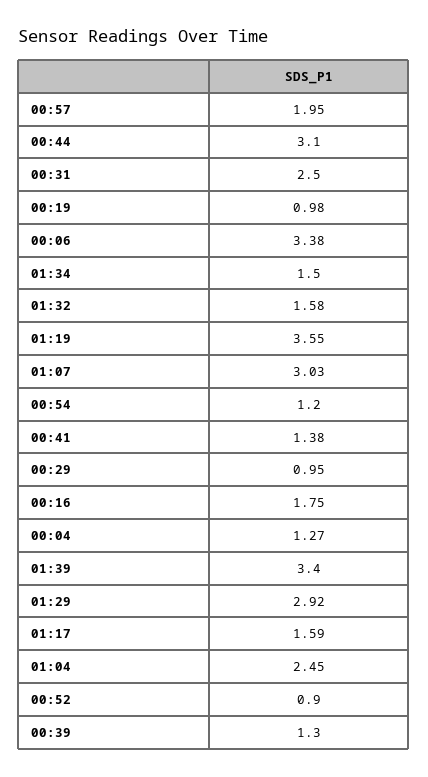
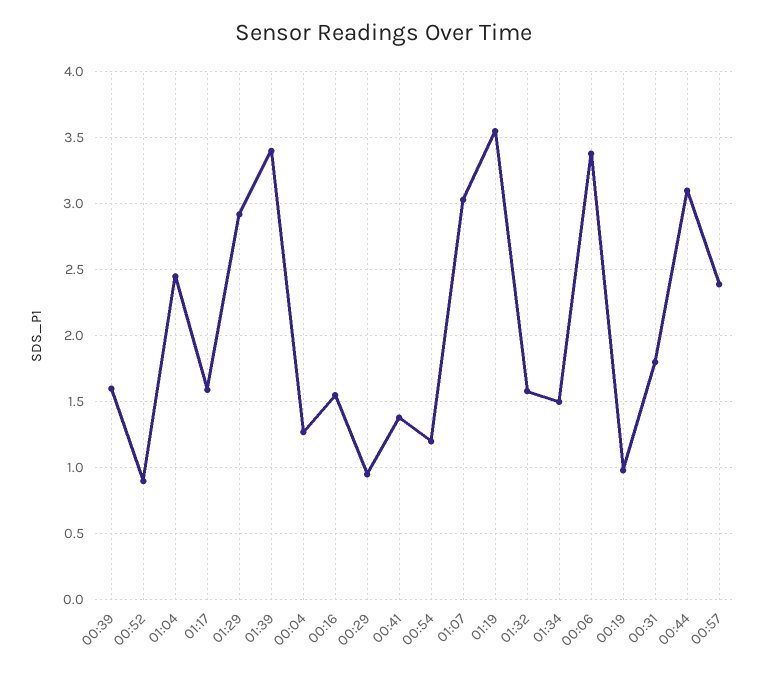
  {
-   "00:57": 1.95,
+   "00:57": 2.4,
    "00:44": 3.1,
-   "00:31": 2.5,
+   "00:31": 1.8,
    "00:19": 0.98,
    "00:06": 3.38,
    "01:34": 1.5,
    "01:32": 1.58,
    "01:19": 3.55,
    "01:07": 3.03,
    "00:54": 1.2,
    "00:41": 1.38,
    "00:29": 0.95,
-   "00:16": 1.75,
+   "00:16": 1.55,
    "00:04": 1.27,
    "01:39": 3.4,
    "01:29": 2.92,
    "01:17": 1.59,
    "01:04": 2.45,
    "00:52": 0.9,
-   "00:39": 1.3
+   "00:39": 1.6
  }

